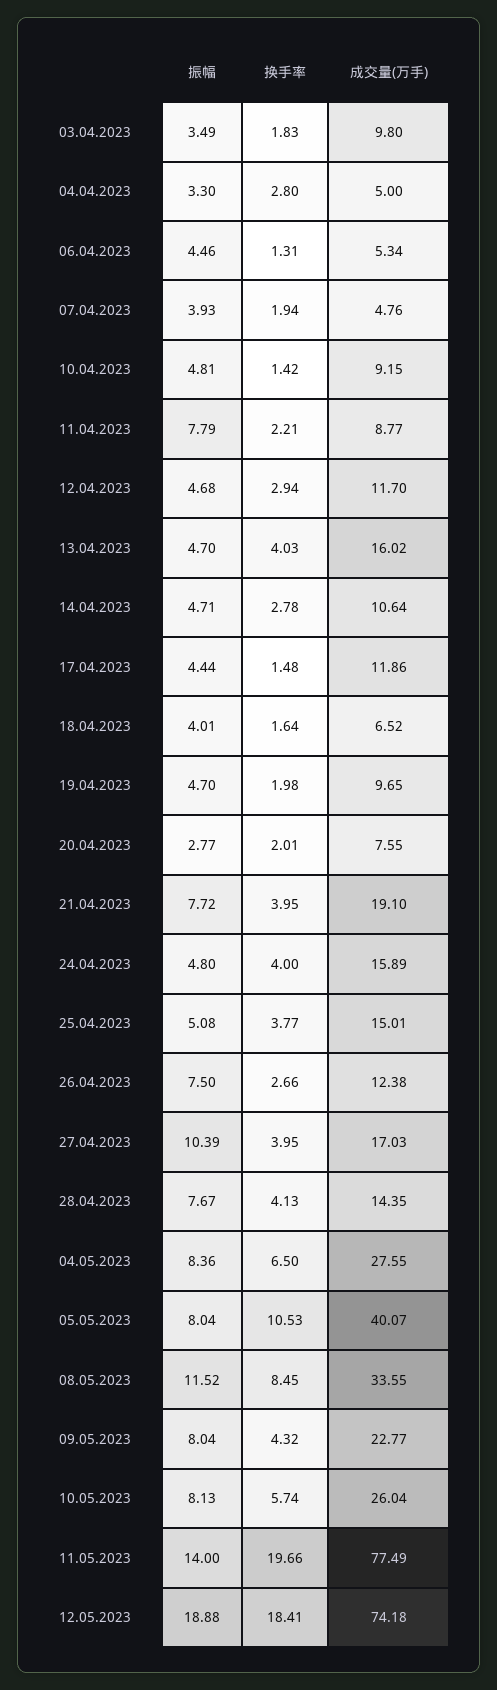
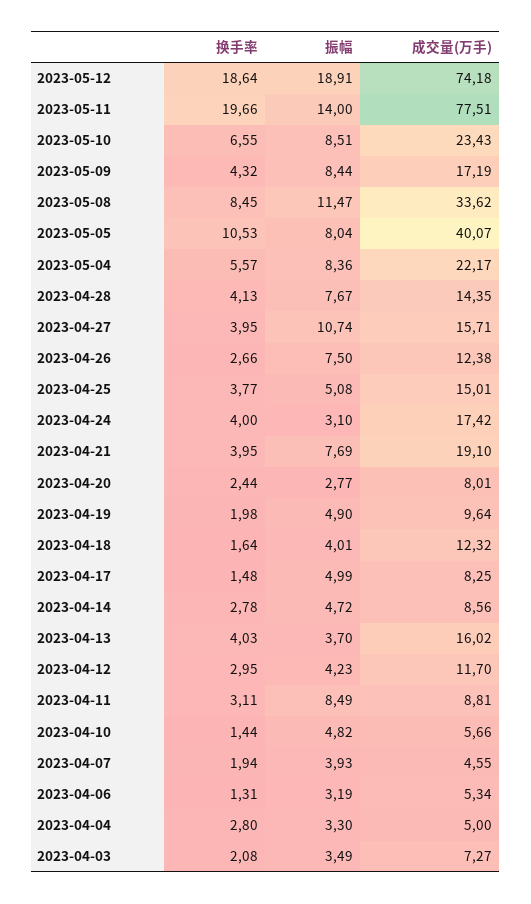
  {
    "振幅": {
      "03.04.2023": 3.49,
      "04.04.2023": 3.3,
-     "06.04.2023": 4.46,
+     "06.04.2023": 3.19,
      "07.04.2023": 3.93,
-     "10.04.2023": 4.81,
+     "10.04.2023": 4.82,
-     "11.04.2023": 7.79,
+     "11.04.2023": 8.49,
-     "12.04.2023": 4.68,
+     "12.04.2023": 4.23,
-     "13.04.2023": 4.7,
+     "13.04.2023": 3.7,
-     "14.04.2023": 4.71,
+     "14.04.2023": 4.72,
-     "17.04.2023": 4.44,
+     "17.04.2023": 4.99,
      "18.04.2023": 4.01,
-     "19.04.2023": 4.7,
+     "19.04.2023": 4.9,
      "20.04.2023": 2.77,
-     "21.04.2023": 7.72,
+     "21.04.2023": 7.69,
-     "24.04.2023": 4.8,
+     "24.04.2023": 3.1,
      "25.04.2023": 5.08,
      "26.04.2023": 7.5,
-     "27.04.2023": 10.39,
+     "27.04.2023": 10.74,
      "28.04.2023": 7.67,
      "04.05.2023": 8.36,
      "05.05.2023": 8.04,
-     "08.05.2023": 11.52,
+     "08.05.2023": 11.47,
-     "09.05.2023": 8.04,
+     "09.05.2023": 8.44,
-     "10.05.2023": 8.13,
+     "10.05.2023": 8.51,
      "11.05.2023": 14,
-     "12.05.2023": 18.88
+     "12.05.2023": 18.91
    },
    "换手率": {
-     "03.04.2023": 1.83,
+     "03.04.2023": 2.08,
      "04.04.2023": 2.8,
      "06.04.2023": 1.31,
      "07.04.2023": 1.94,
-     "10.04.2023": 1.42,
+     "10.04.2023": 1.44,
-     "11.04.2023": 2.21,
+     "11.04.2023": 3.11,
-     "12.04.2023": 2.94,
+     "12.04.2023": 2.95,
      "13.04.2023": 4.03,
      "14.04.2023": 2.78,
      "17.04.2023": 1.48,
      "18.04.2023": 1.64,
      "19.04.2023": 1.98,
-     "20.04.2023": 2.01,
+     "20.04.2023": 2.44,
      "21.04.2023": 3.95,
      "24.04.2023": 4,
      "25.04.2023": 3.77,
      "26.04.2023": 2.66,
      "27.04.2023": 3.95,
      "28.04.2023": 4.13,
-     "04.05.2023": 6.5,
+     "04.05.2023": 5.57,
      "05.05.2023": 10.53,
      "08.05.2023": 8.45,
      "09.05.2023": 4.32,
-     "10.05.2023": 5.74,
+     "10.05.2023": 6.55,
      "11.05.2023": 19.66,
-     "12.05.2023": 18.41
+     "12.05.2023": 18.64
    },
    "成交量(万手)": {
-     "03.04.2023": 9.8,
+     "03.04.2023": 7.27,
      "04.04.2023": 5,
      "06.04.2023": 5.34,
-     "07.04.2023": 4.76,
+     "07.04.2023": 4.55,
-     "10.04.2023": 9.15,
+     "10.04.2023": 5.66,
-     "11.04.2023": 8.77,
+     "11.04.2023": 8.81,
      "12.04.2023": 11.7,
      "13.04.2023": 16.02,
-     "14.04.2023": 10.64,
+     "14.04.2023": 8.56,
-     "17.04.2023": 11.86,
+     "17.04.2023": 8.25,
-     "18.04.2023": 6.52,
+     "18.04.2023": 12.32,
-     "19.04.2023": 9.65,
+     "19.04.2023": 9.64,
-     "20.04.2023": 7.55,
+     "20.04.2023": 8.01,
      "21.04.2023": 19.1,
-     "24.04.2023": 15.89,
+     "24.04.2023": 17.42,
      "25.04.2023": 15.01,
      "26.04.2023": 12.38,
-     "27.04.2023": 17.03,
+     "27.04.2023": 15.71,
      "28.04.2023": 14.35,
-     "04.05.2023": 27.55,
+     "04.05.2023": 22.17,
      "05.05.2023": 40.07,
-     "08.05.2023": 33.55,
+     "08.05.2023": 33.62,
-     "09.05.2023": 22.77,
+     "09.05.2023": 17.19,
-     "10.05.2023": 26.04,
+     "10.05.2023": 23.43,
-     "11.05.2023": 77.49,
+     "11.05.2023": 77.51,
      "12.05.2023": 74.18
    }
  }

